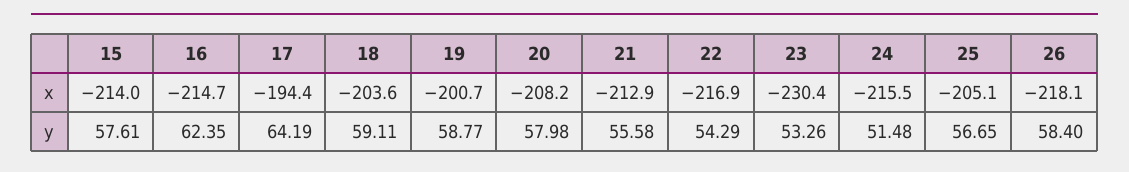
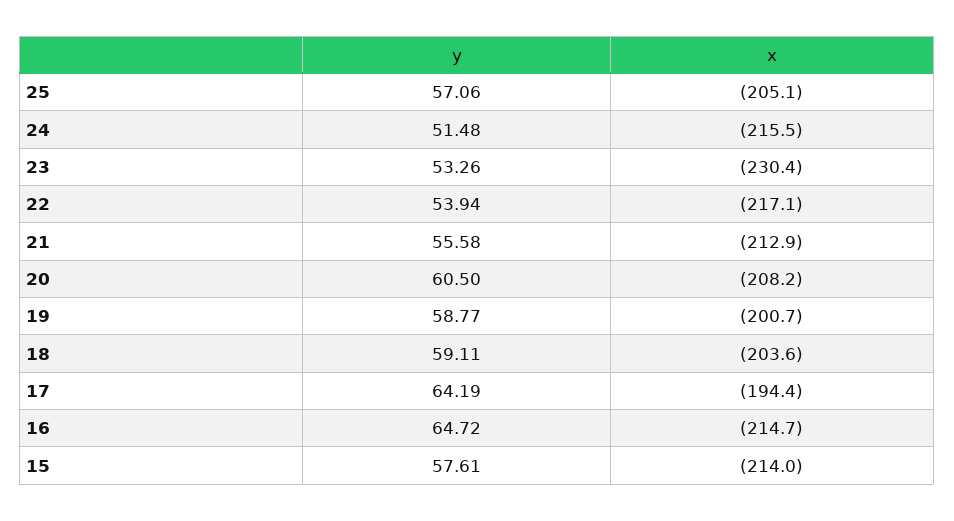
  {
    "15": {
      "x": -214,
      "y": 57.61
    },
    "16": {
      "x": -214.7,
-     "y": 62.35
+     "y": 64.72
    },
    "17": {
      "x": -194.4,
      "y": 64.19
    },
    "18": {
      "x": -203.6,
      "y": 59.11
    },
    "19": {
      "x": -200.7,
      "y": 58.77
    },
    "20": {
      "x": -208.2,
-     "y": 57.98
+     "y": 60.5
    },
    "21": {
      "x": -212.9,
      "y": 55.58
    },
    "22": {
-     "x": -216.9,
+     "x": -217.1,
-     "y": 54.29
+     "y": 53.94
    },
    "23": {
      "x": -230.4,
      "y": 53.26
    },
    "24": {
      "x": -215.5,
      "y": 51.48
    },
    "25": {
      "x": -205.1,
-     "y": 56.65
+     "y": 57.06
-   },
+   }
-   "26": {
-     "x": -218.1,
-     "y": 58.4
-   }
  }

